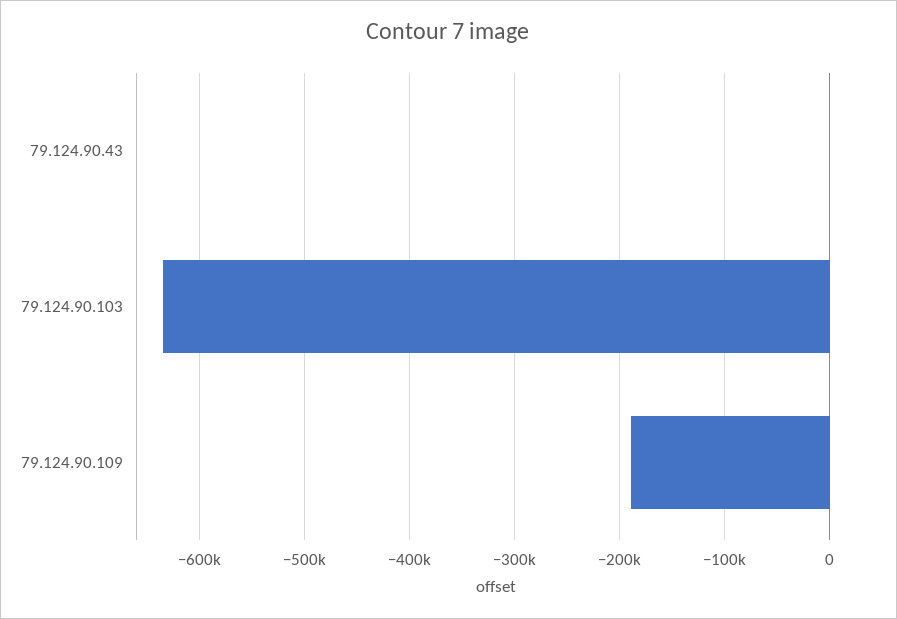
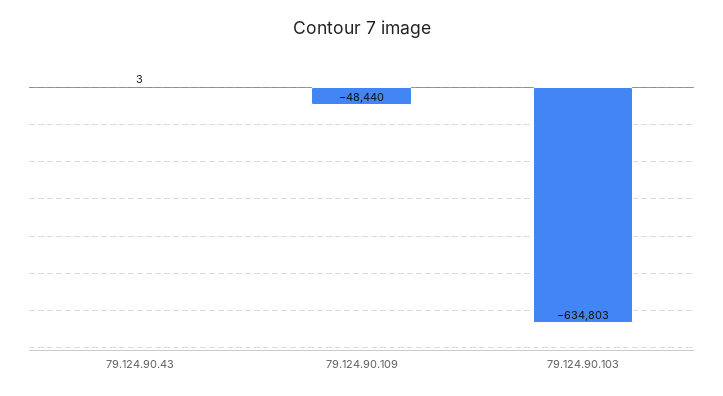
  {
    "79.124.90.43": 3,
    "79.124.90.103": -634803,
-   "79.124.90.109": -190000
+   "79.124.90.109": -48440
  }

